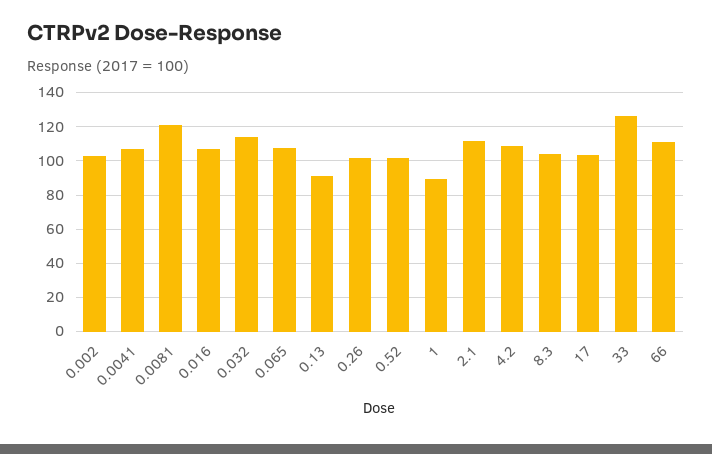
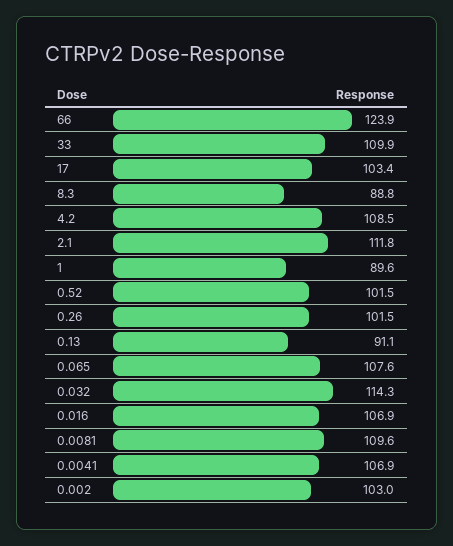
  {
    "0.002": 103,
    "0.0041": 106.9,
-   "0.0081": 120,
+   "0.0081": 109.6,
    "0.016": 106.9,
    "0.032": 114.3,
    "0.065": 107.6,
    "0.13": 91.1,
    "0.26": 101.5,
    "0.52": 101.5,
    "1": 89.6,
    "2.1": 111.8,
    "4.2": 108.5,
-   "8.3": 105,
+   "8.3": 88.8,
    "17": 103.4,
-   "33": 125,
+   "33": 109.9,
-   "66": 110
+   "66": 123.9
  }

